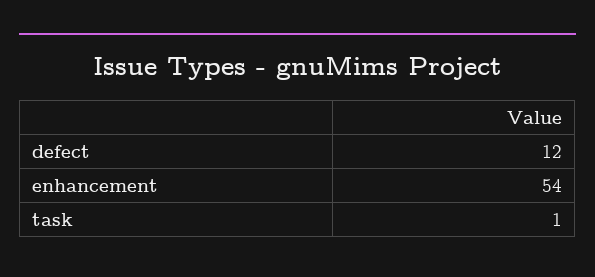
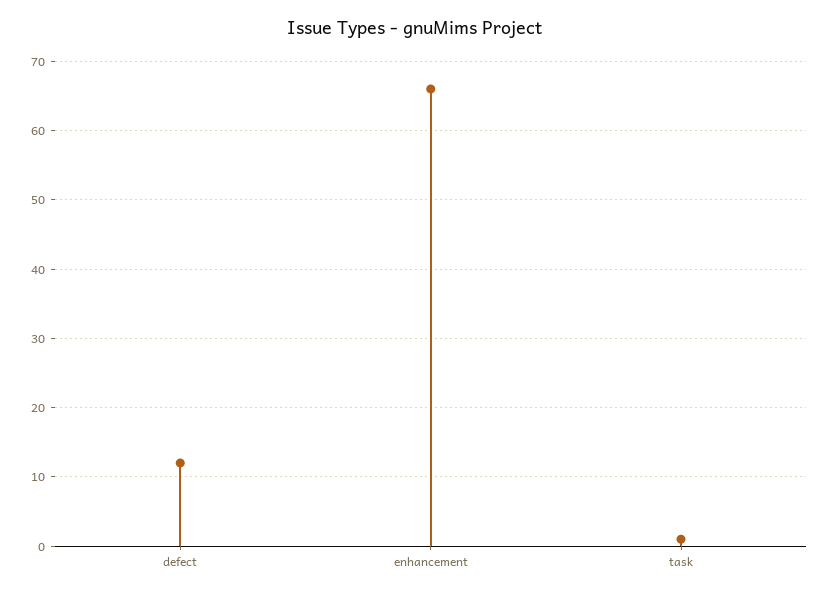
  {
    "defect": 12,
-   "enhancement": 54,
+   "enhancement": 66,
    "task": 1
  }

